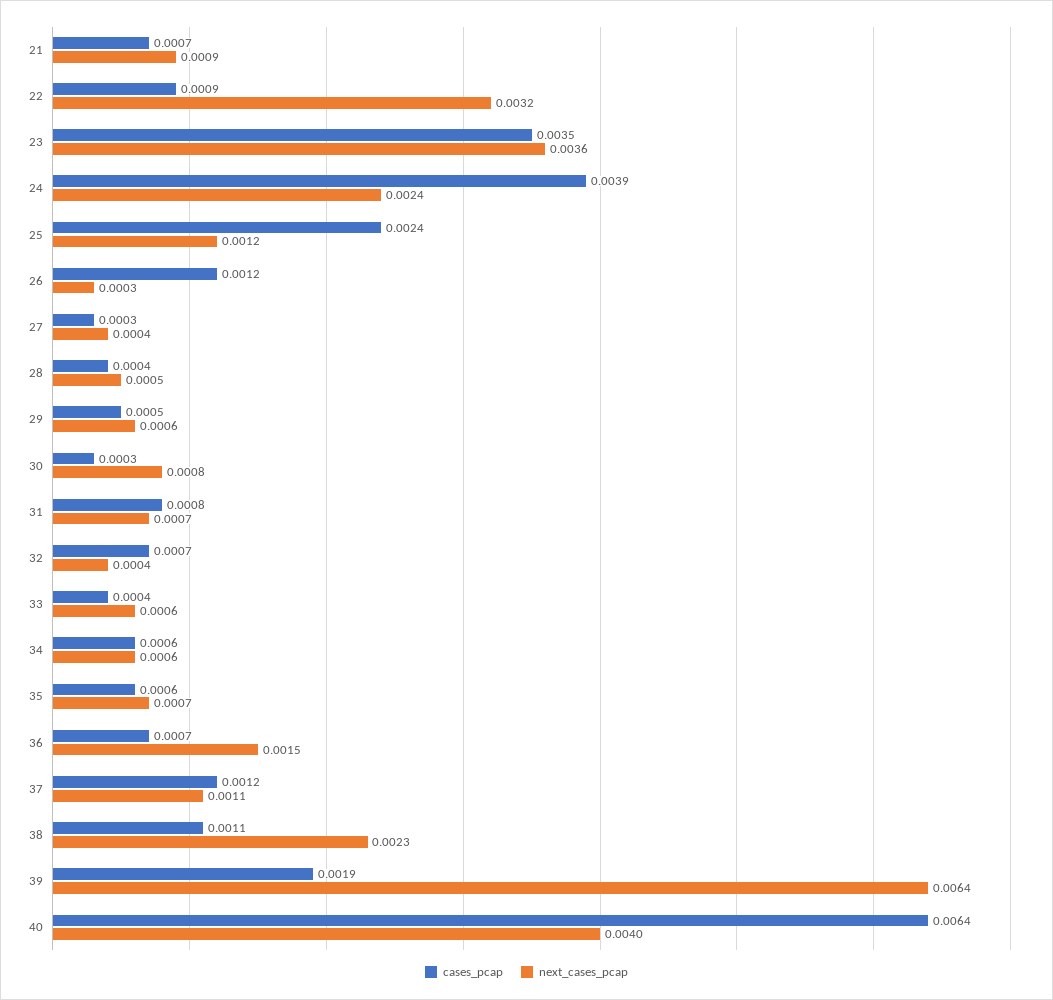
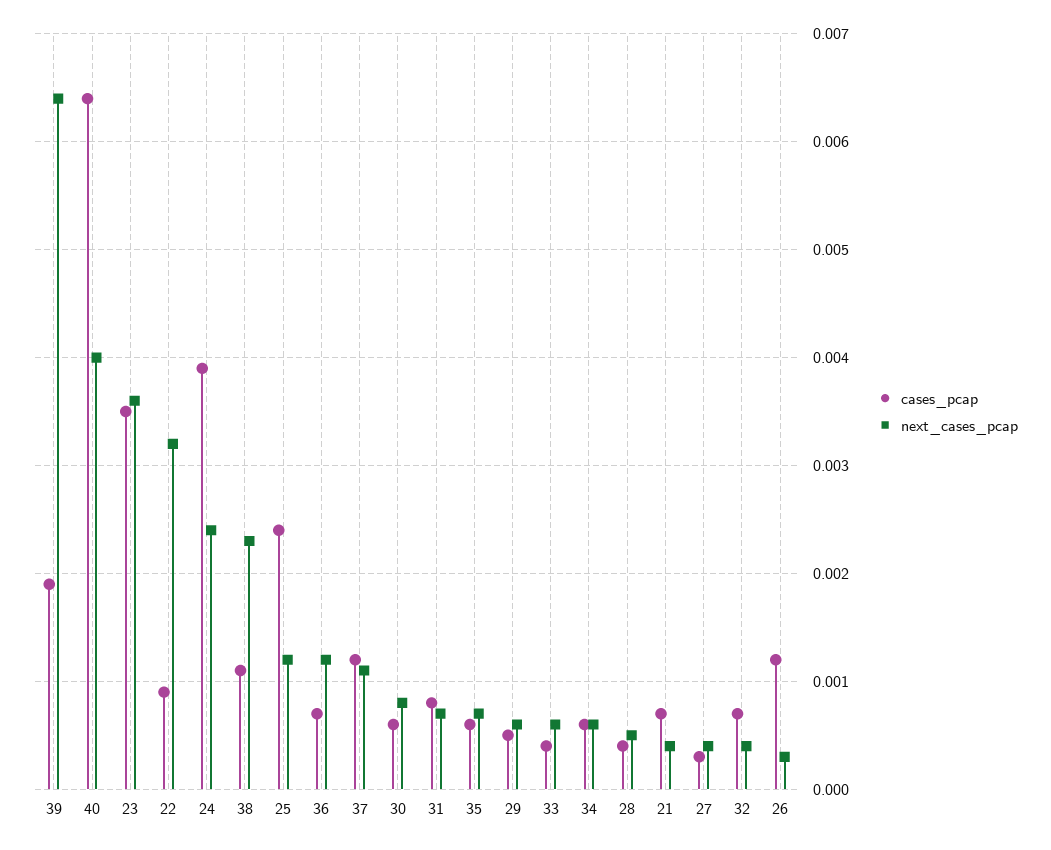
  {
    "cases_pcap": {
      "21": 0.0007,
      "22": 0.0009,
      "23": 0.0035,
      "24": 0.0039,
      "25": 0.0024,
      "26": 0.0012,
      "27": 0.0003,
      "28": 0.0004,
      "29": 0.0005,
-     "30": 0.0003,
+     "30": 0.0006,
      "31": 0.0008,
      "32": 0.0007,
      "33": 0.0004,
      "34": 0.0006,
      "35": 0.0006,
      "36": 0.0007,
      "37": 0.0012,
      "38": 0.0011,
      "39": 0.0019,
      "40": 0.0064
    },
    "next_cases_pcap": {
-     "21": 0.0009,
+     "21": 0.0004,
      "22": 0.0032,
      "23": 0.0036,
      "24": 0.0024,
      "25": 0.0012,
      "26": 0.0003,
      "27": 0.0004,
      "28": 0.0005,
      "29": 0.0006,
      "30": 0.0008,
      "31": 0.0007,
      "32": 0.0004,
      "33": 0.0006,
      "34": 0.0006,
      "35": 0.0007,
-     "36": 0.0015,
+     "36": 0.0012,
      "37": 0.0011,
      "38": 0.0023,
      "39": 0.0064,
      "40": 0.004
    }
  }

